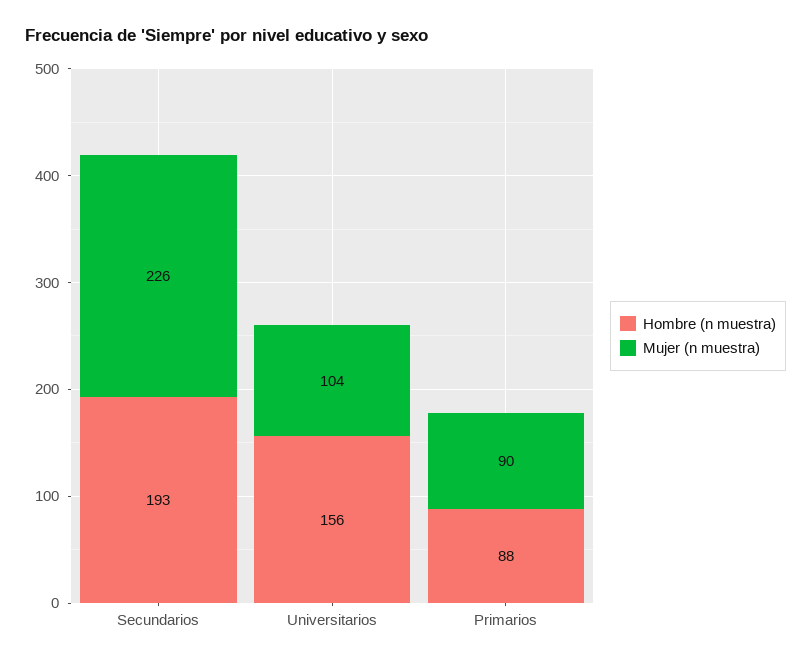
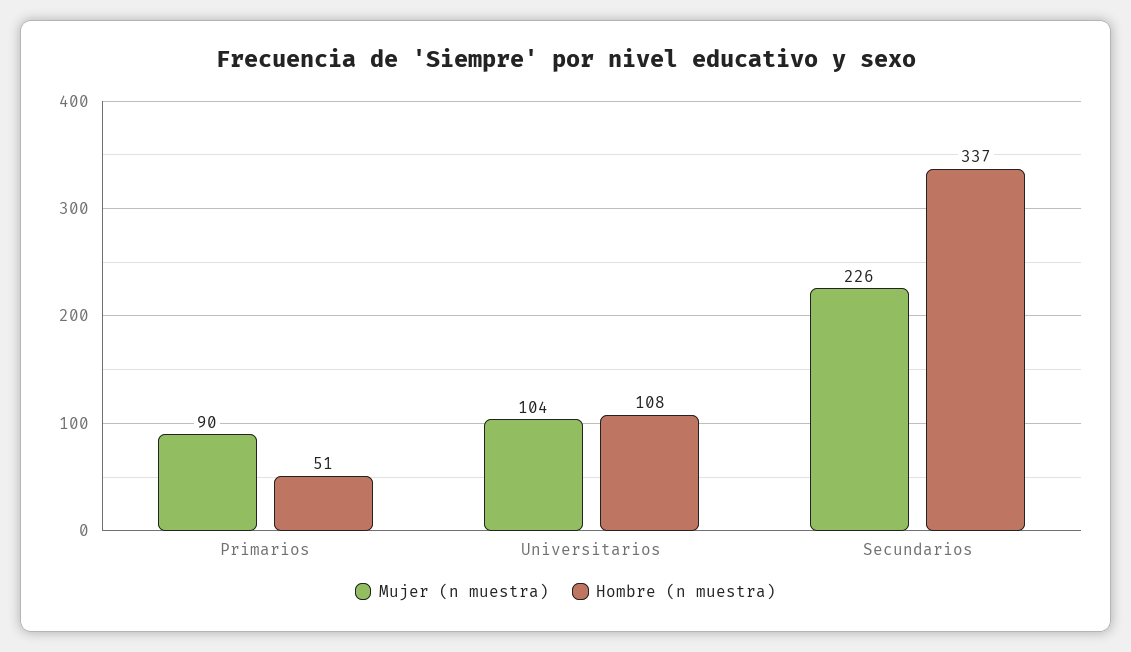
  {
    "Hombre (n muestra)": {
-     "Secundarios": 193,
+     "Secundarios": 337,
-     "Universitarios": 156,
+     "Universitarios": 108,
-     "Primarios": 88
+     "Primarios": 51
    },
    "Mujer (n muestra)": {
      "Secundarios": 226,
      "Universitarios": 104,
      "Primarios": 90
    }
  }

